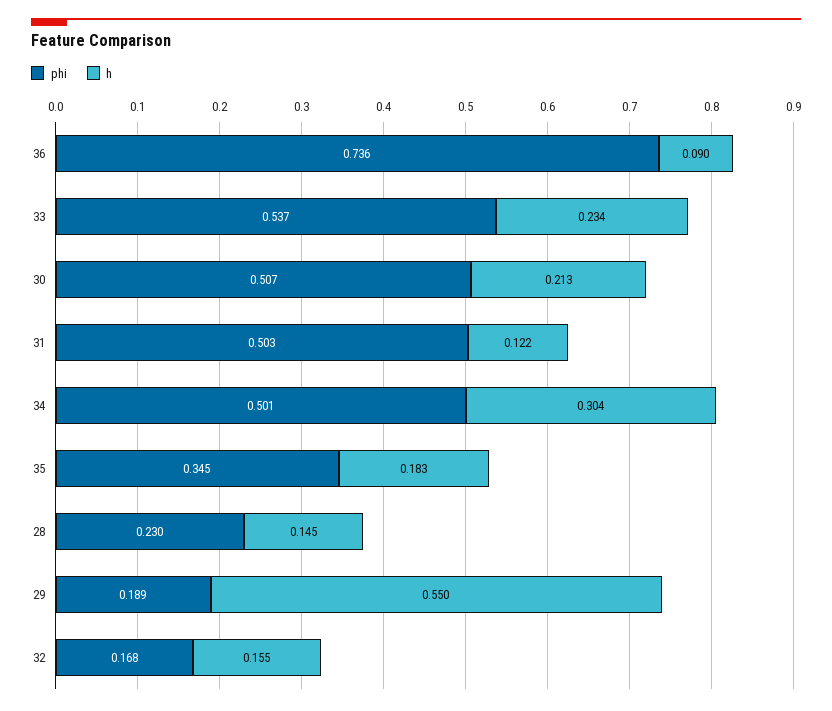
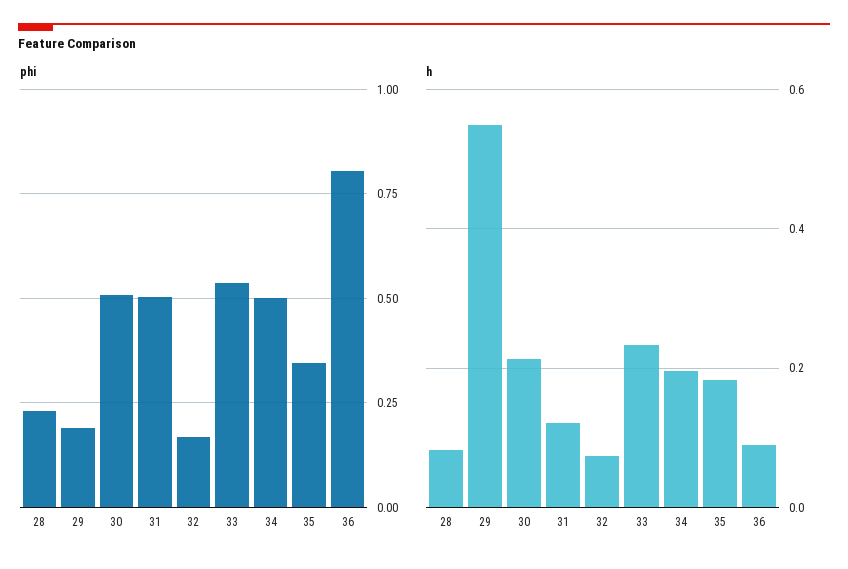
  {
    "phi": {
-     "36": 0.736,
+     "36": 0.8,
      "33": 0.537,
      "30": 0.507,
      "31": 0.503,
      "34": 0.501,
      "35": 0.345,
      "28": 0.23,
      "29": 0.189,
      "32": 0.168
    },
    "h": {
      "36": 0.09,
      "33": 0.234,
      "30": 0.213,
      "31": 0.122,
-     "34": 0.304,
+     "34": 0.2,
      "35": 0.183,
-     "28": 0.145,
+     "28": 0.08,
      "29": 0.55,
-     "32": 0.155
+     "32": 0.08
    }
  }

